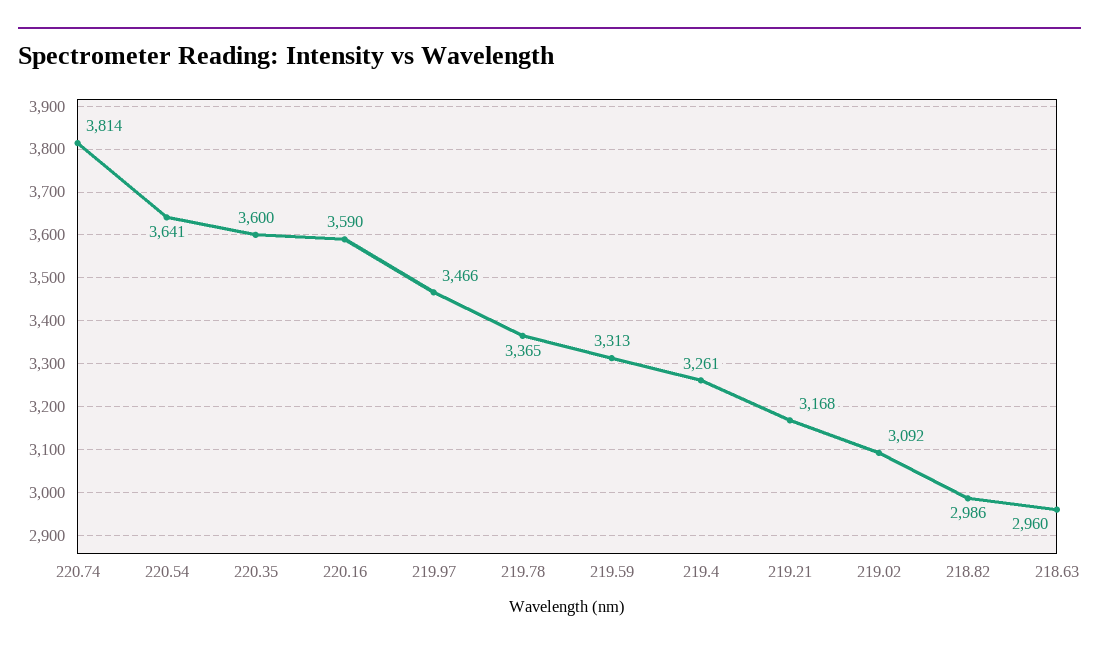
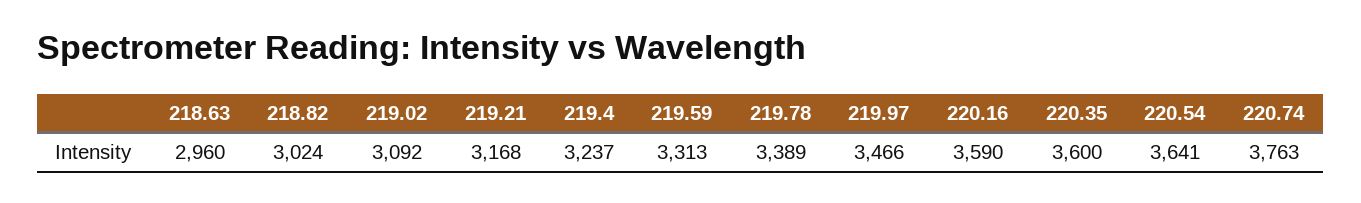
  {
-   "220.74": 3814,
+   "220.74": 3763,
    "220.54": 3641,
    "220.35": 3600,
    "220.16": 3590,
    "219.97": 3466,
-   "219.78": 3365,
+   "219.78": 3389,
    "219.59": 3313,
-   "219.4": 3261,
+   "219.4": 3237,
    "219.21": 3168,
    "219.02": 3092,
-   "218.82": 2986,
+   "218.82": 3024,
    "218.63": 2960
  }

